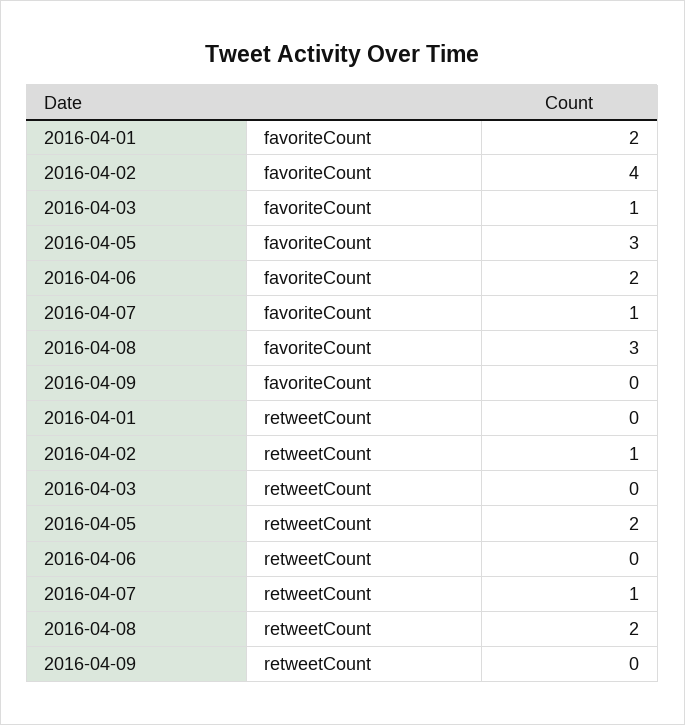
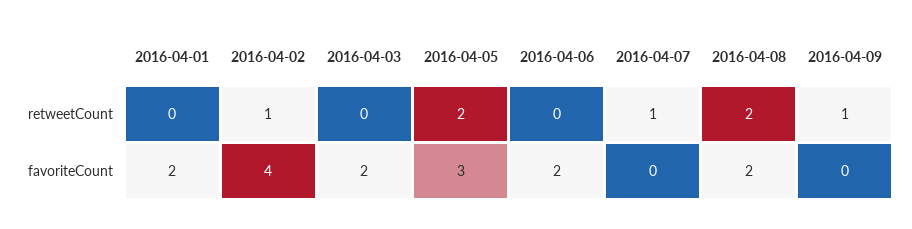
  {
    "2016-04-01": {
      "favoriteCount": 2,
      "retweetCount": 0
    },
    "2016-04-02": {
      "favoriteCount": 4,
      "retweetCount": 1
    },
    "2016-04-03": {
-     "favoriteCount": 1,
+     "favoriteCount": 2,
      "retweetCount": 0
    },
    "2016-04-05": {
      "favoriteCount": 3,
      "retweetCount": 2
    },
    "2016-04-06": {
      "favoriteCount": 2,
      "retweetCount": 0
    },
    "2016-04-07": {
-     "favoriteCount": 1,
+     "favoriteCount": 0,
      "retweetCount": 1
    },
    "2016-04-08": {
-     "favoriteCount": 3,
+     "favoriteCount": 2,
      "retweetCount": 2
    },
    "2016-04-09": {
      "favoriteCount": 0,
-     "retweetCount": 0
+     "retweetCount": 1
    }
  }

